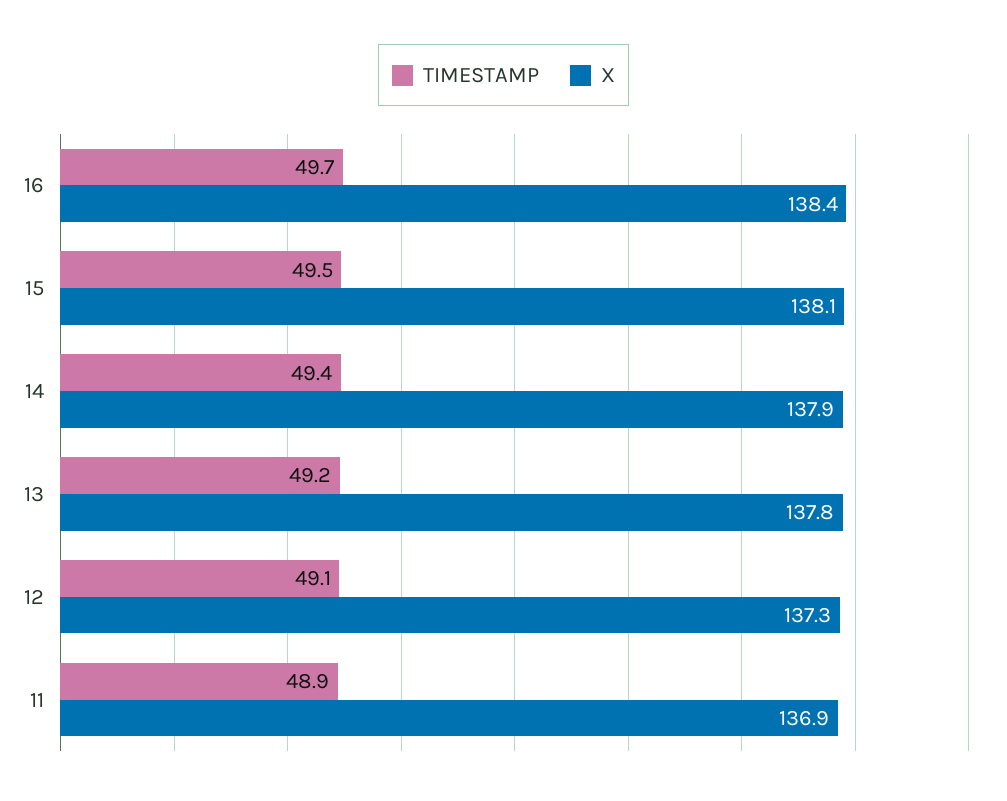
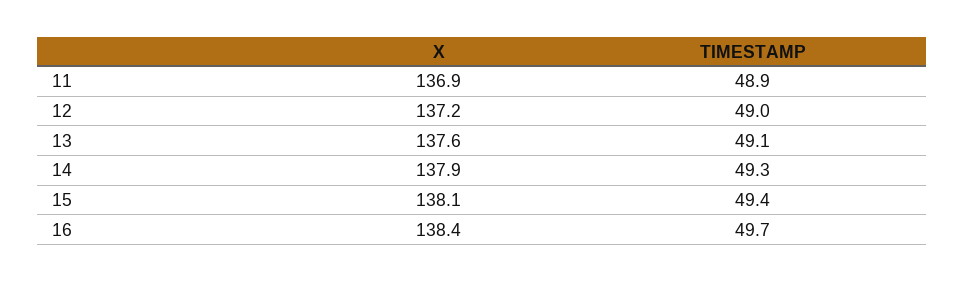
  {
    "TIMESTAMP": {
      "16": 49.7,
-     "15": 49.5,
+     "15": 49.4,
-     "14": 49.4,
+     "14": 49.3,
-     "13": 49.2,
+     "13": 49.1,
-     "12": 49.1,
+     "12": 49,
      "11": 48.9
    },
    "X": {
      "16": 138.4,
      "15": 138.1,
      "14": 137.9,
-     "13": 137.8,
+     "13": 137.6,
-     "12": 137.3,
+     "12": 137.2,
      "11": 136.9
    }
  }

